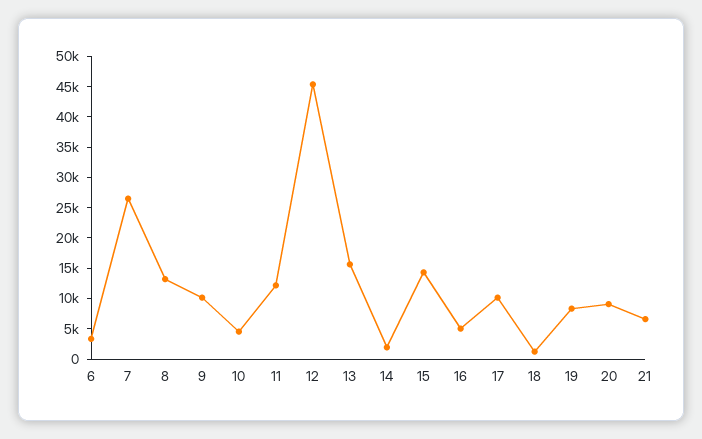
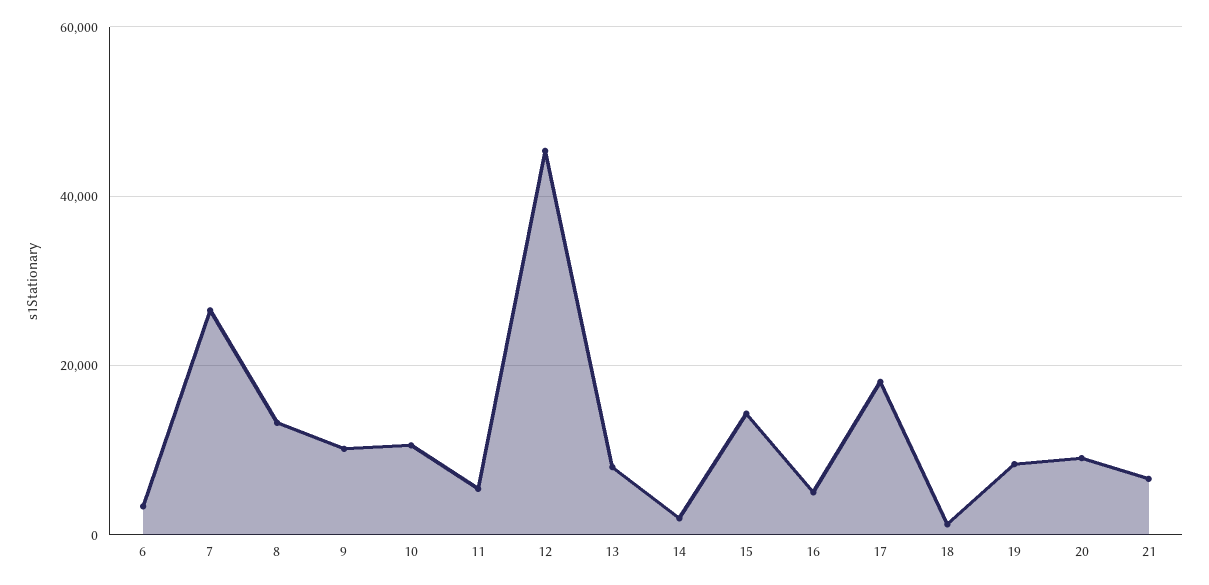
  {
    "6": 4000,
    "7": 26000,
    "8": 14000,
    "9": 10000,
-   "10": 5000,
+   "10": 10000,
-   "11": 12500,
+   "11": 6000,
    "12": 46000,
-   "13": 15000,
+   "13": 8000,
    "14": 2000,
    "15": 14000,
    "16": 6000,
-   "17": 10000,
+   "17": 18000,
    "18": 2000,
    "19": 8000,
    "20": 10000,
    "21": 6000
  }

